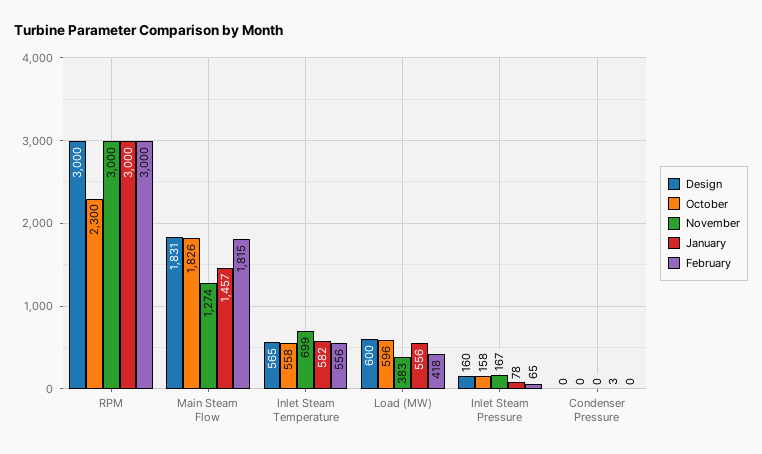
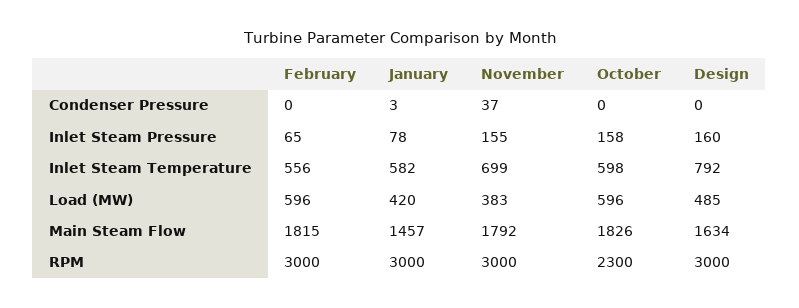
  {
    "Design": {
      "RPM": 3000,
-     "Main Steam Flow": 1831,
+     "Main Steam Flow": 1634,
-     "Inlet Steam Temperature": 565,
+     "Inlet Steam Temperature": 792,
-     "Load (MW)": 600,
+     "Load (MW)": 485,
      "Inlet Steam Pressure": 160,
      "Condenser Pressure": 0
    },
    "October": {
      "RPM": 2300,
      "Main Steam Flow": 1826,
-     "Inlet Steam Temperature": 558,
+     "Inlet Steam Temperature": 598,
      "Load (MW)": 596,
      "Inlet Steam Pressure": 158,
      "Condenser Pressure": 0
    },
    "November": {
      "RPM": 3000,
-     "Main Steam Flow": 1274,
+     "Main Steam Flow": 1792,
      "Inlet Steam Temperature": 699,
      "Load (MW)": 383,
-     "Inlet Steam Pressure": 167,
+     "Inlet Steam Pressure": 155,
-     "Condenser Pressure": 0
+     "Condenser Pressure": 37
    },
    "January": {
      "RPM": 3000,
      "Main Steam Flow": 1457,
      "Inlet Steam Temperature": 582,
-     "Load (MW)": 556,
+     "Load (MW)": 420,
      "Inlet Steam Pressure": 78,
      "Condenser Pressure": 3
    },
    "February": {
      "RPM": 3000,
      "Main Steam Flow": 1815,
      "Inlet Steam Temperature": 556,
-     "Load (MW)": 418,
+     "Load (MW)": 596,
      "Inlet Steam Pressure": 65,
      "Condenser Pressure": 0
    }
  }

